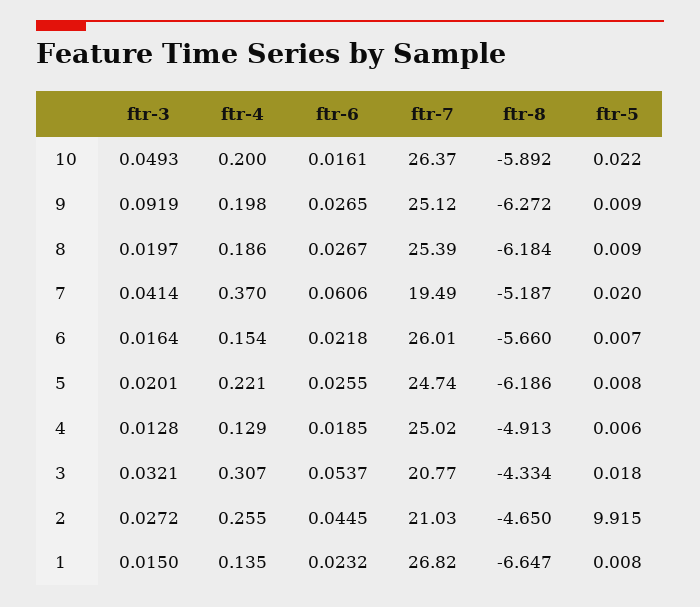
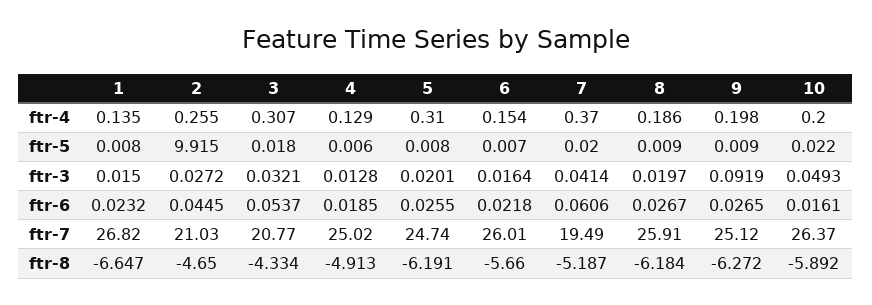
  {
    "ftr-3": {
      "10": 0.0493,
      "9": 0.0919,
      "8": 0.0197,
      "7": 0.0414,
      "6": 0.0164,
      "5": 0.0201,
      "4": 0.0128,
      "3": 0.0321,
      "2": 0.0272,
      "1": 0.015
    },
    "ftr-4": {
      "10": 0.2,
      "9": 0.198,
      "8": 0.186,
      "7": 0.37,
      "6": 0.154,
-     "5": 0.221,
+     "5": 0.31,
      "4": 0.129,
      "3": 0.307,
      "2": 0.255,
      "1": 0.135
    },
    "ftr-6": {
      "10": 0.0161,
      "9": 0.0265,
      "8": 0.0267,
      "7": 0.0606,
      "6": 0.0218,
      "5": 0.0255,
      "4": 0.0185,
      "3": 0.0537,
      "2": 0.0445,
      "1": 0.0232
    },
    "ftr-7": {
      "10": 26.37,
      "9": 25.12,
-     "8": 25.39,
+     "8": 25.91,
      "7": 19.49,
      "6": 26.01,
      "5": 24.74,
      "4": 25.02,
      "3": 20.77,
      "2": 21.03,
      "1": 26.82
    },
    "ftr-8": {
      "10": -5.892,
      "9": -6.272,
      "8": -6.184,
      "7": -5.187,
      "6": -5.66,
-     "5": -6.186,
+     "5": -6.191,
      "4": -4.913,
      "3": -4.334,
      "2": -4.65,
      "1": -6.647
    },
    "ftr-5": {
      "10": 0.022,
      "9": 0.009,
      "8": 0.009,
      "7": 0.02,
      "6": 0.007,
      "5": 0.008,
      "4": 0.006,
      "3": 0.018,
      "2": 9.915,
      "1": 0.008
    }
  }

